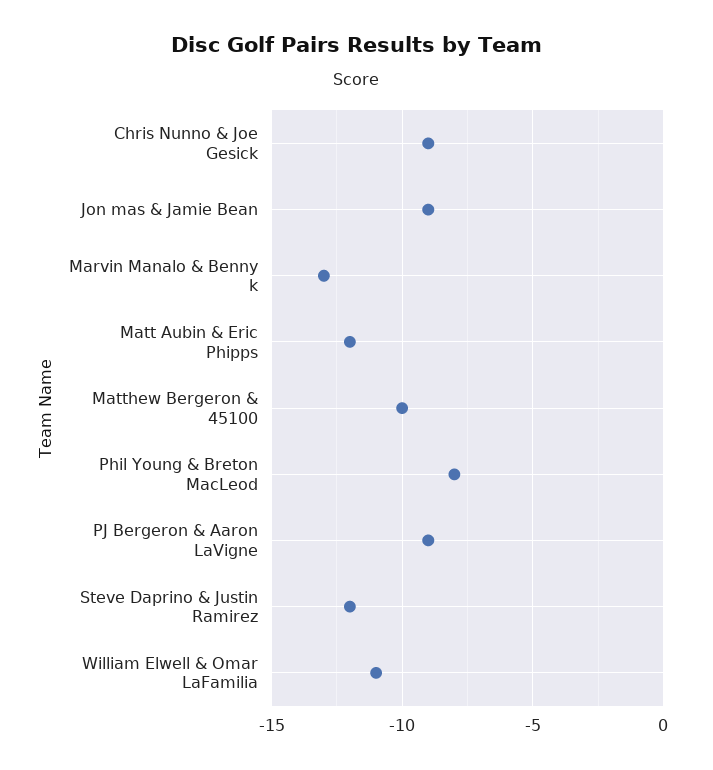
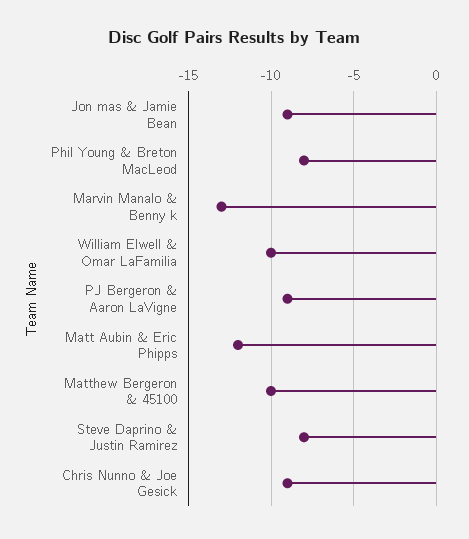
  {
    "Chris Nunno & Joe Gesick": -9,
    "Jon mas & Jamie Bean": -9,
    "Marvin Manalo & Benny k": -13,
    "Matt Aubin & Eric Phipps": -12,
    "Matthew Bergeron & 45100": -10,
    "Phil Young & Breton MacLeod": -8,
    "PJ Bergeron & Aaron LaVigne": -9,
-   "Steve Daprino & Justin Ramirez": -12,
+   "Steve Daprino & Justin Ramirez": -8,
-   "William Elwell & Omar LaFamilia": -11
+   "William Elwell & Omar LaFamilia": -10
  }

